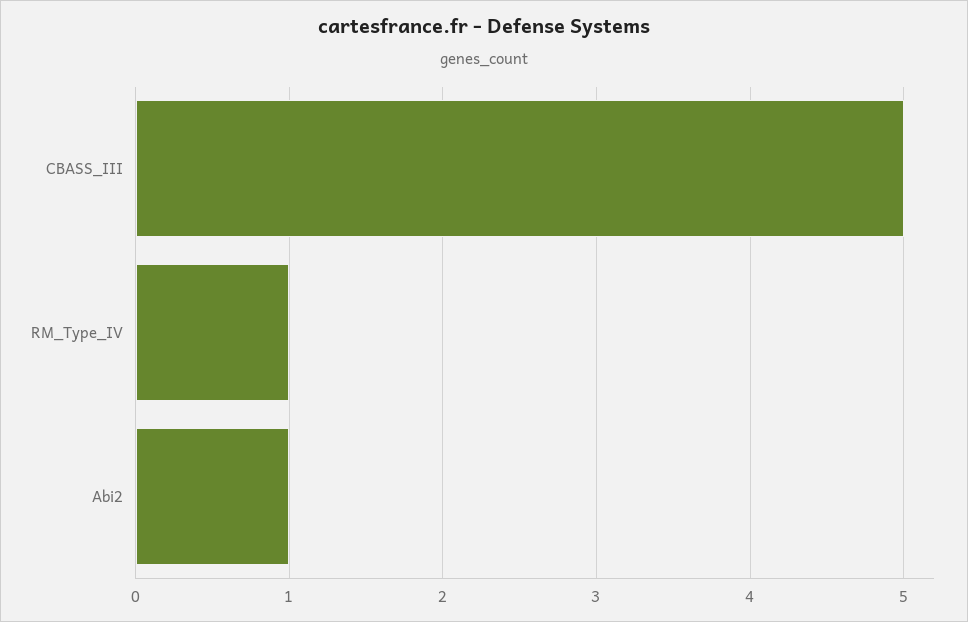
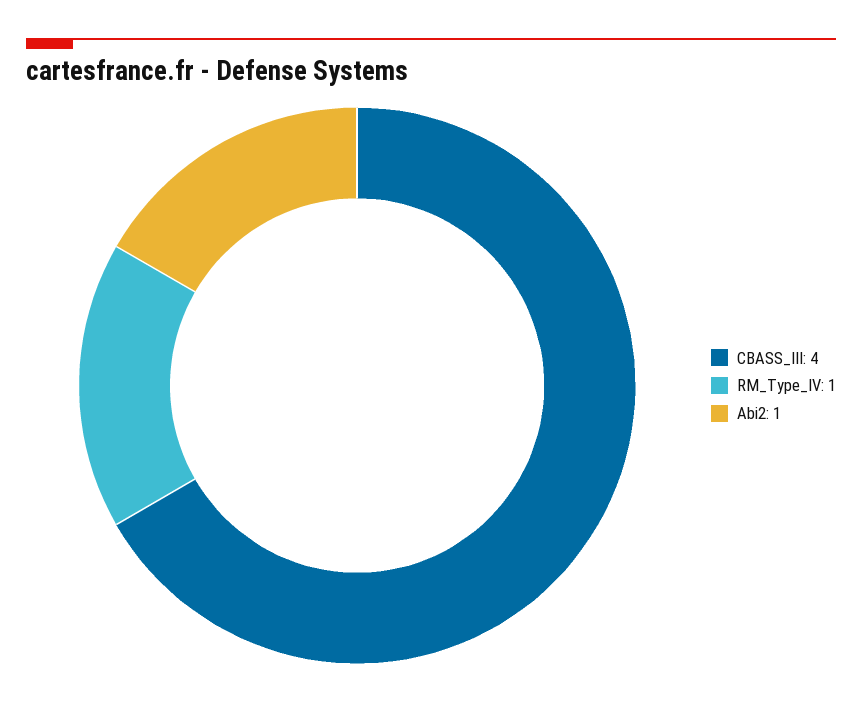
  {
-   "CBASS_III": 5,
+   "CBASS_III": 4,
    "RM_Type_IV": 1,
    "Abi2": 1
  }

